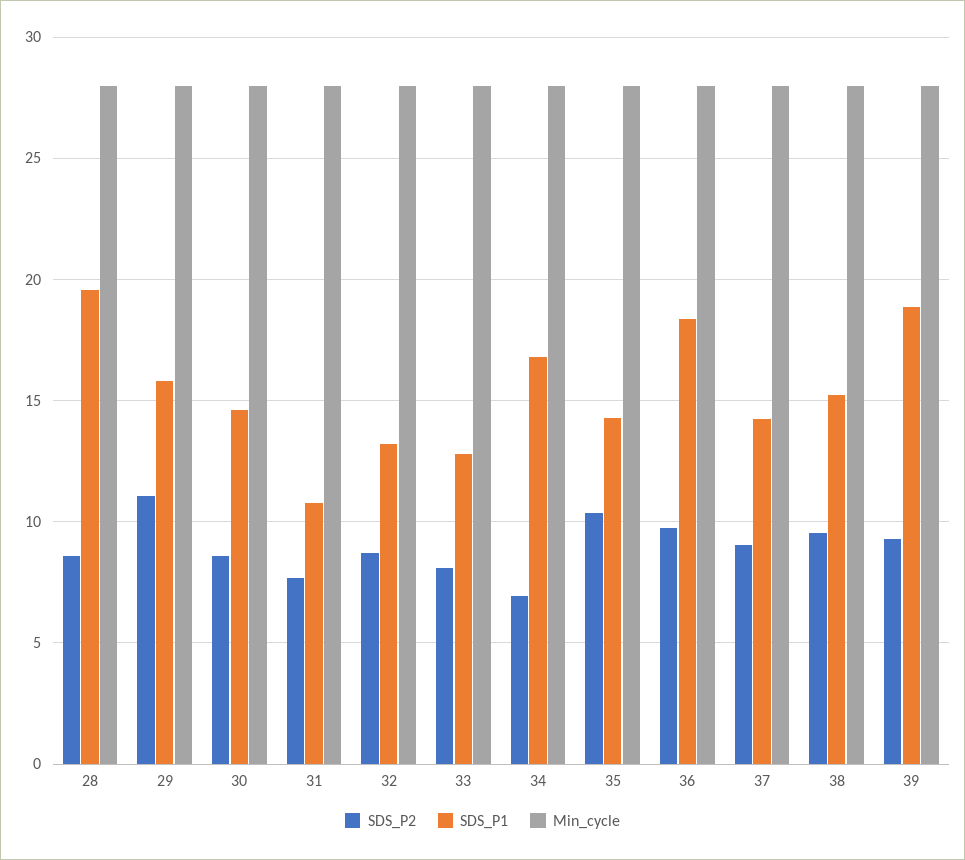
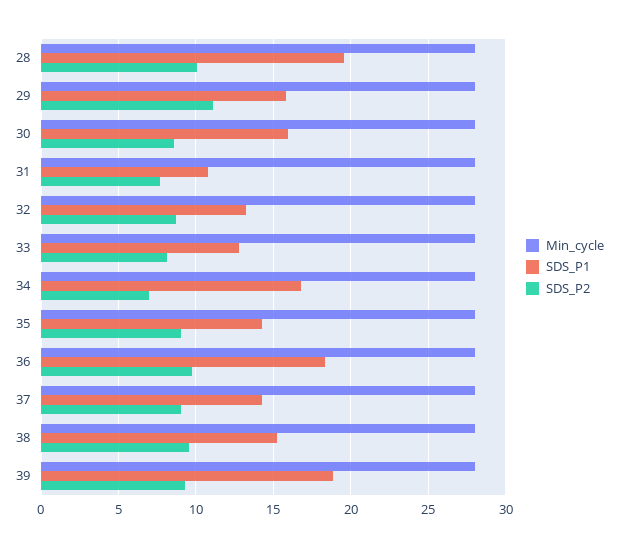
  {
    "SDS_P2": {
-     "28": 8.5,
+     "28": 10,
      "29": 11,
      "30": 8.5,
      "31": 7.5,
      "32": 8.5,
      "33": 8,
      "34": 7,
-     "35": 10.5,
+     "35": 9,
      "36": 10,
      "37": 9,
      "38": 9.5,
      "39": 9.5
    },
    "SDS_P1": {
      "28": 19.5,
      "29": 16,
-     "30": 14.5,
+     "30": 16,
      "31": 11,
      "32": 13,
      "33": 13,
      "34": 17,
      "35": 14.5,
      "36": 18.5,
      "37": 14,
      "38": 15.5,
      "39": 19
    },
    "Min_cycle": {
      "28": 28,
      "29": 28,
      "30": 28,
      "31": 28,
      "32": 28,
      "33": 28,
      "34": 28,
      "35": 28,
      "36": 28,
      "37": 28,
      "38": 28,
      "39": 28
    }
  }

